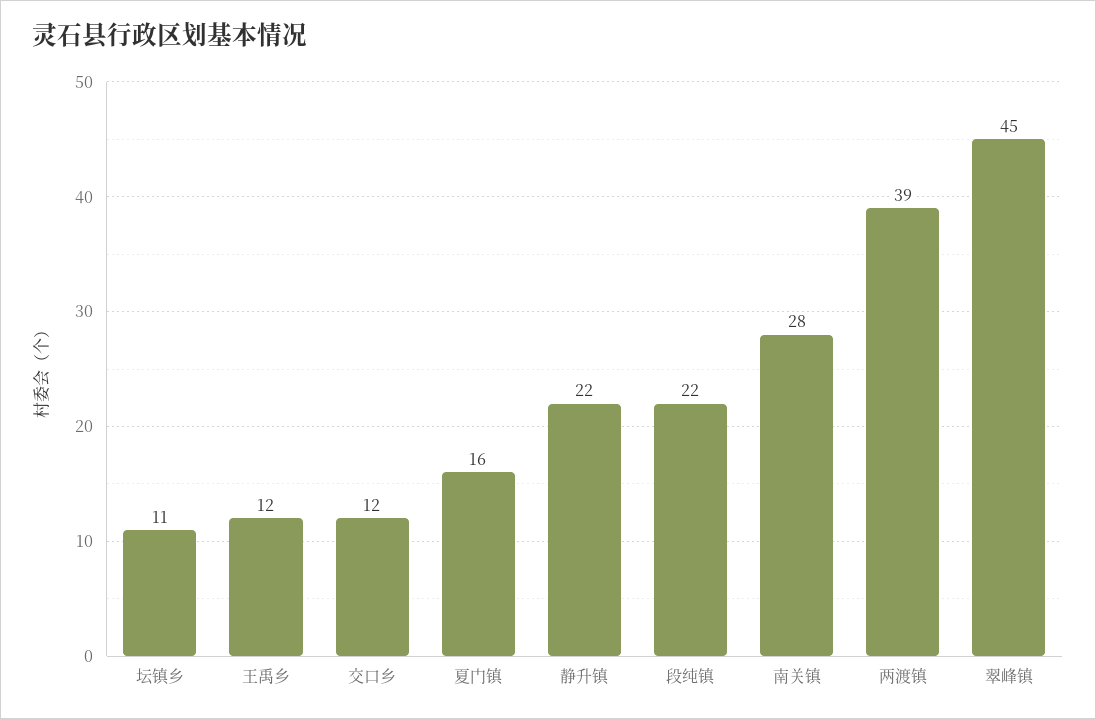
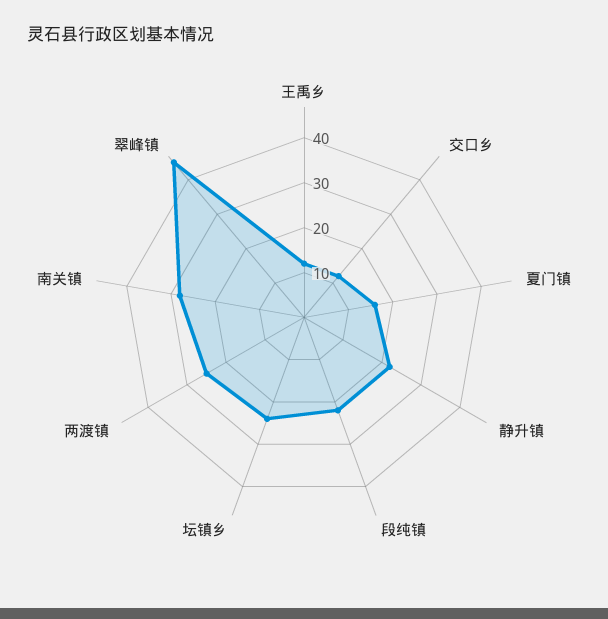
  {
-   "坛镇乡": 11,
+   "坛镇乡": 25,
    "王禹乡": 12,
    "交口乡": 12,
    "夏门镇": 16,
    "静升镇": 22,
    "段纯镇": 22,
    "南关镇": 28,
-   "两渡镇": 39,
+   "两渡镇": 25,
    "翠峰镇": 45
  }

